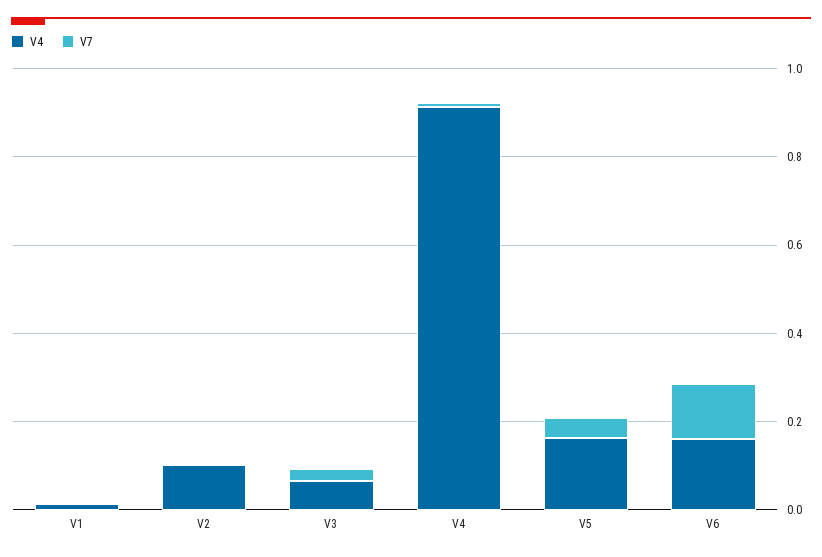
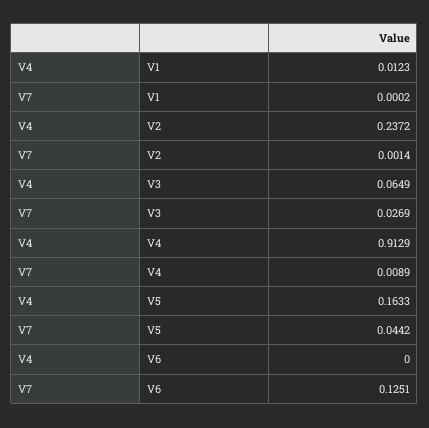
  {
    "V4": {
      "V1": 0.0123,
-     "V2": 0.1,
+     "V2": 0.2372,
      "V3": 0.0649,
      "V4": 0.9129,
      "V5": 0.1633,
-     "V6": 0.15
+     "V6": 0
    },
    "V7": {
      "V1": 0.0002,
      "V2": 0.0014,
      "V3": 0.0269,
      "V4": 0.0089,
      "V5": 0.0442,
      "V6": 0.1251
    }
  }

